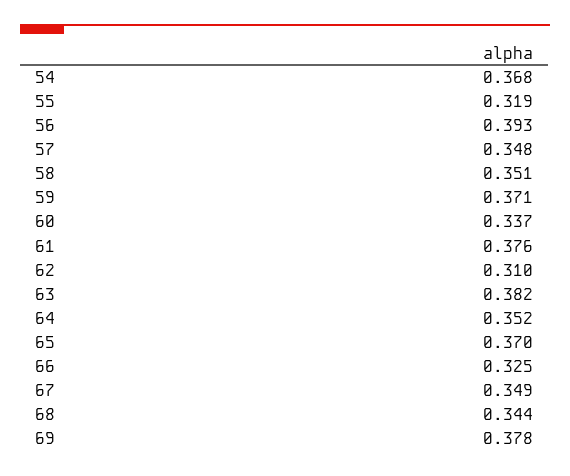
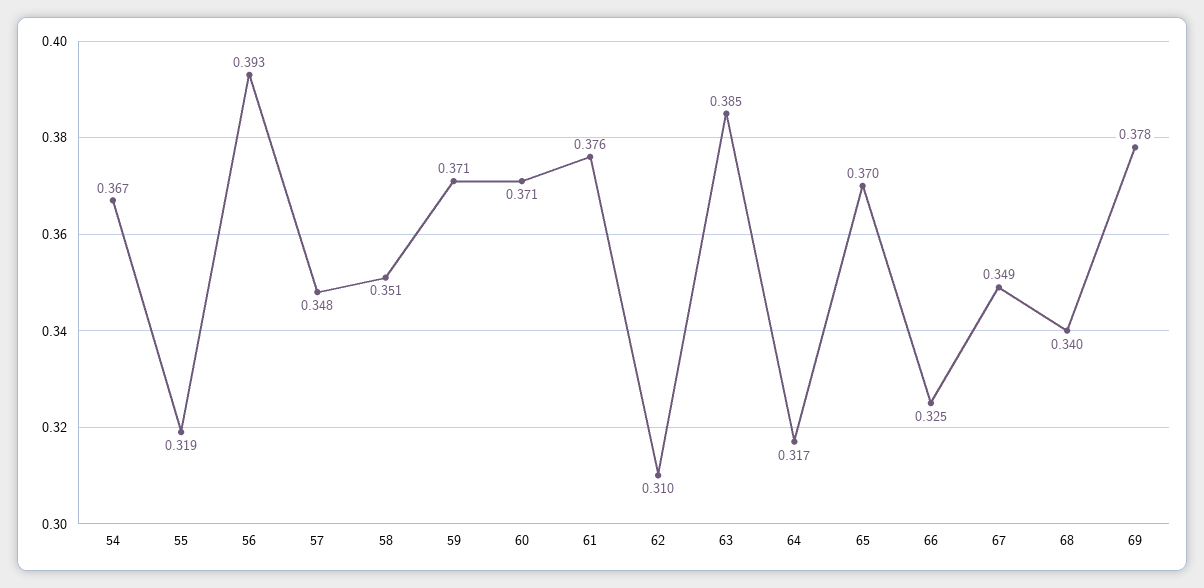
  {
-   "54": 0.368,
+   "54": 0.367,
    "55": 0.319,
    "56": 0.393,
    "57": 0.348,
    "58": 0.351,
    "59": 0.371,
-   "60": 0.337,
+   "60": 0.371,
    "61": 0.376,
    "62": 0.31,
-   "63": 0.382,
+   "63": 0.385,
-   "64": 0.352,
+   "64": 0.317,
    "65": 0.37,
    "66": 0.325,
    "67": 0.349,
-   "68": 0.344,
+   "68": 0.34,
    "69": 0.378
  }

